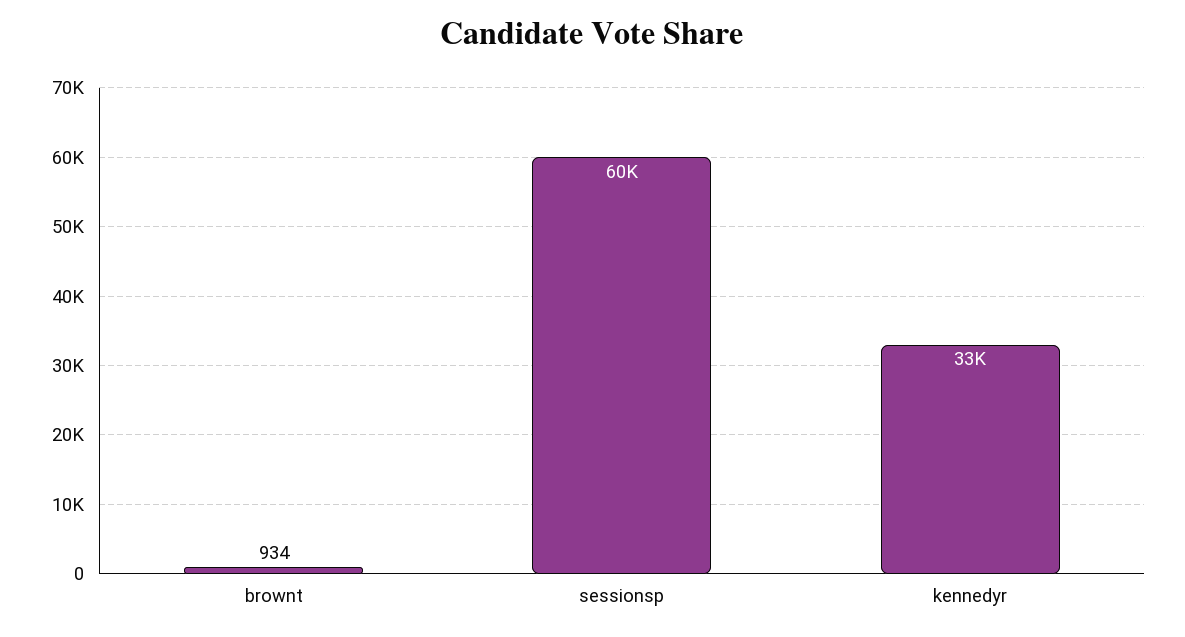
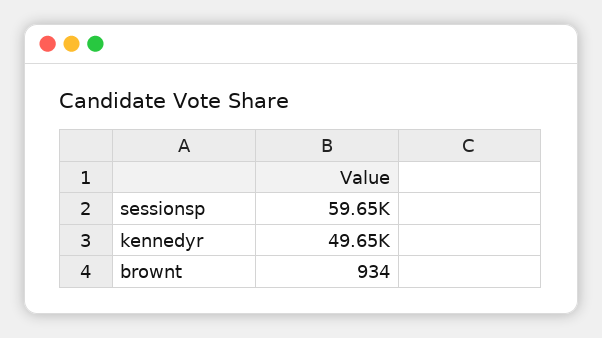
  {
    "brownt": 934,
    "sessionsp": 59650,
-   "kennedyr": 33000
+   "kennedyr": 49650
  }

